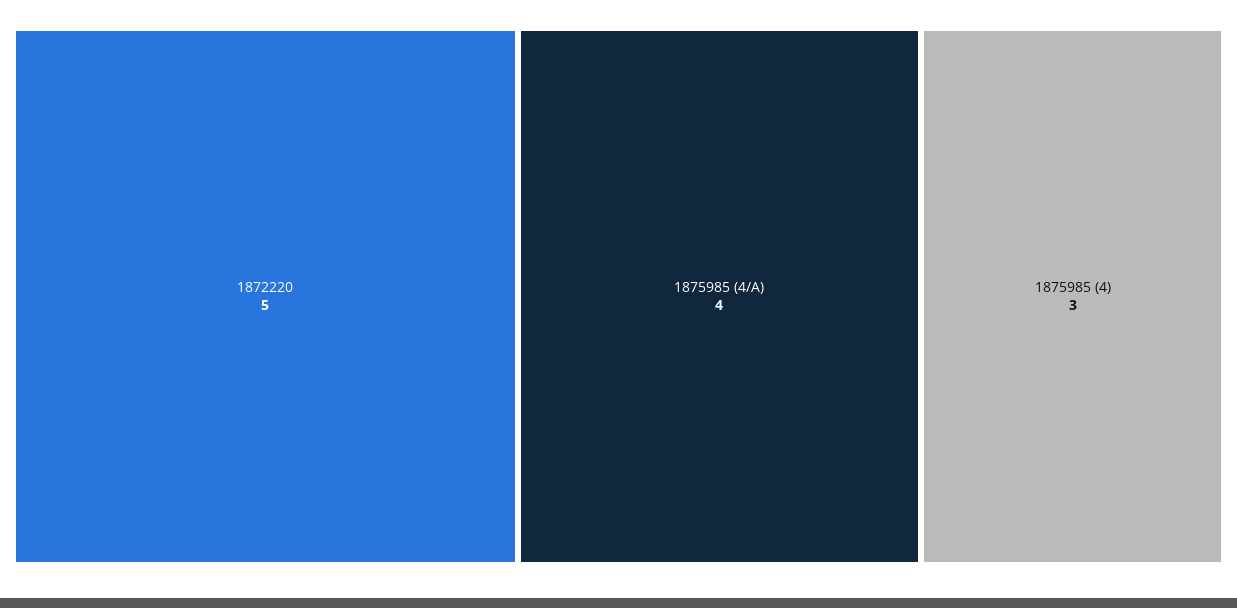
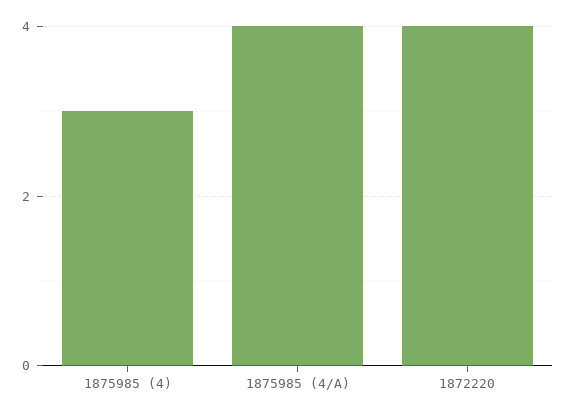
  {
-   "1872220": 5,
+   "1872220": 4,
    "1875985 (4/A)": 4,
    "1875985 (4)": 3
  }

